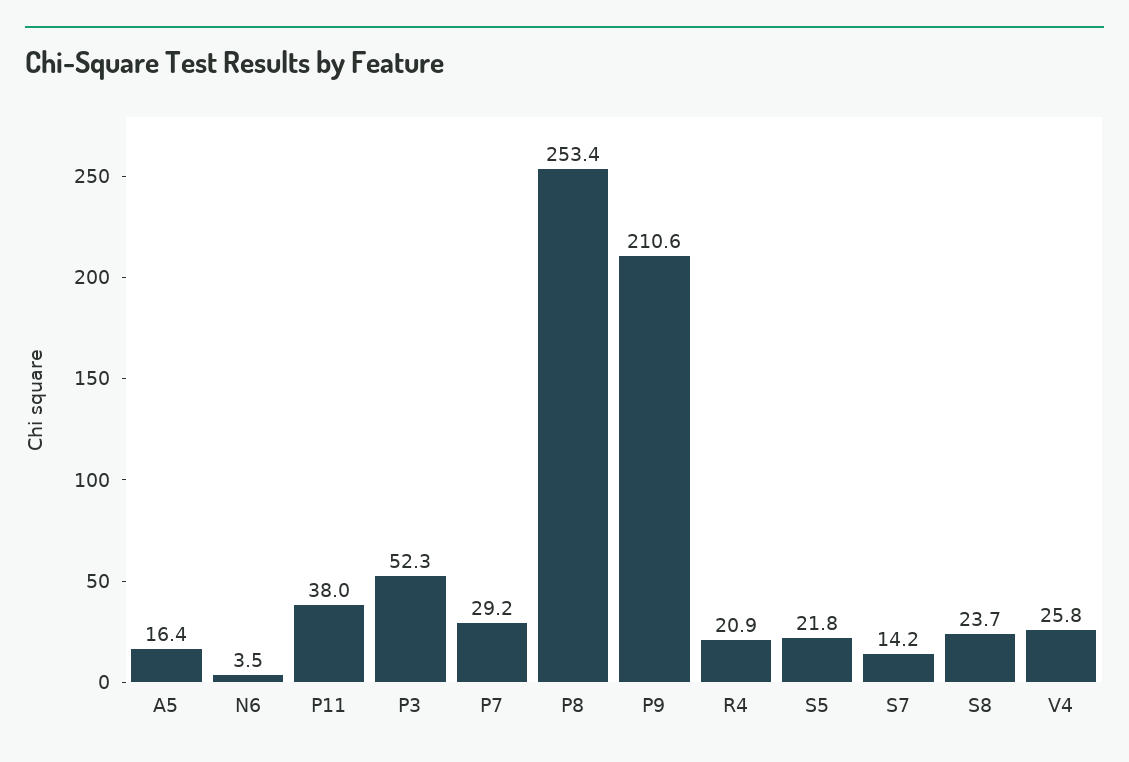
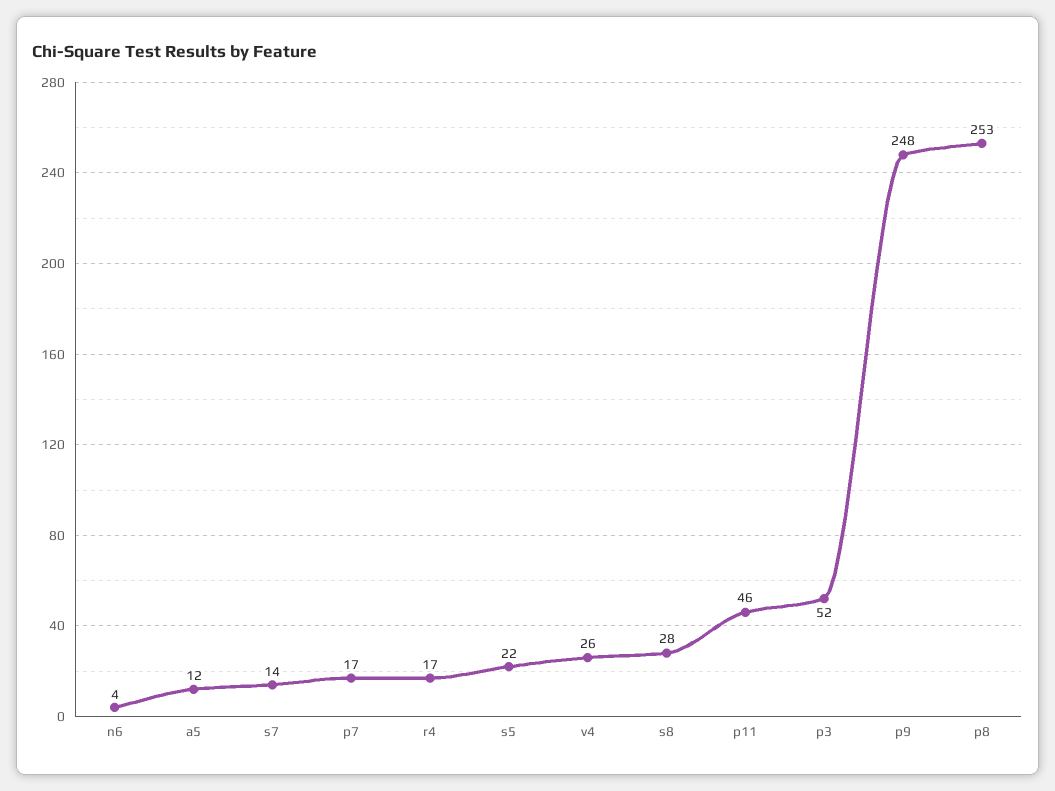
  {
-   "A5": 16.4,
+   "A5": 12,
    "N6": 3.5,
-   "P11": 38,
+   "P11": 46,
    "P3": 52.3,
-   "P7": 29.2,
+   "P7": 17,
    "P8": 253.4,
-   "P9": 210.6,
+   "P9": 248,
-   "R4": 20.9,
+   "R4": 17,
    "S5": 21.8,
    "S7": 14.2,
-   "S8": 23.7,
+   "S8": 28,
    "V4": 25.8
  }

